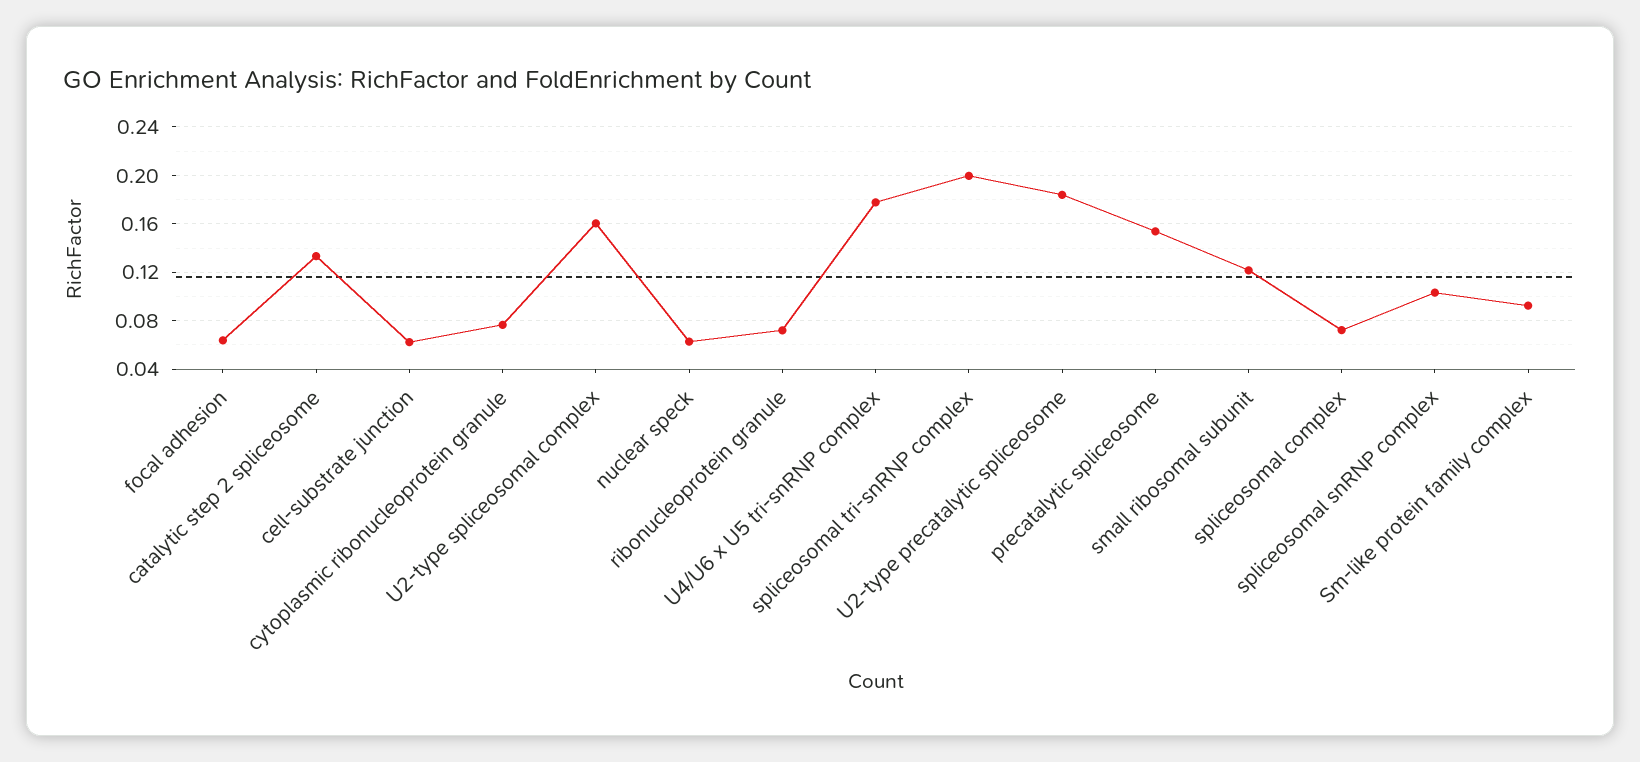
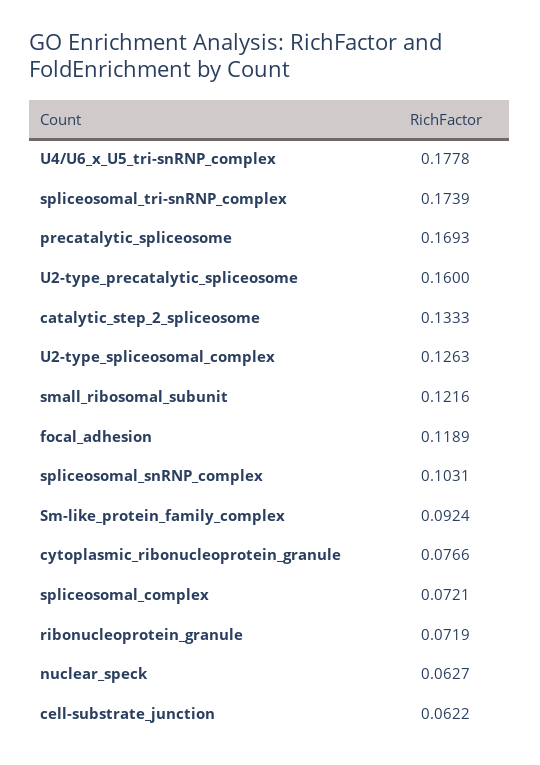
  {
-   "focal adhesion": 0.065,
+   "focal adhesion": 0.1189,
    "catalytic step 2 spliceosome": 0.1333,
    "cell-substrate junction": 0.0622,
    "cytoplasmic ribonucleoprotein granule": 0.0766,
-   "U2-type spliceosomal complex": 0.16,
+   "U2-type spliceosomal complex": 0.1263,
    "nuclear speck": 0.0627,
    "ribonucleoprotein granule": 0.0719,
    "U4/U6 x U5 tri-snRNP complex": 0.1778,
-   "spliceosomal tri-snRNP complex": 0.2,
+   "spliceosomal tri-snRNP complex": 0.1739,
-   "U2-type precatalytic spliceosome": 0.185,
+   "U2-type precatalytic spliceosome": 0.16,
-   "precatalytic spliceosome": 0.155,
+   "precatalytic spliceosome": 0.1693,
    "small ribosomal subunit": 0.1216,
    "spliceosomal complex": 0.0721,
    "spliceosomal snRNP complex": 0.1031,
    "Sm-like protein family complex": 0.0924
  }

